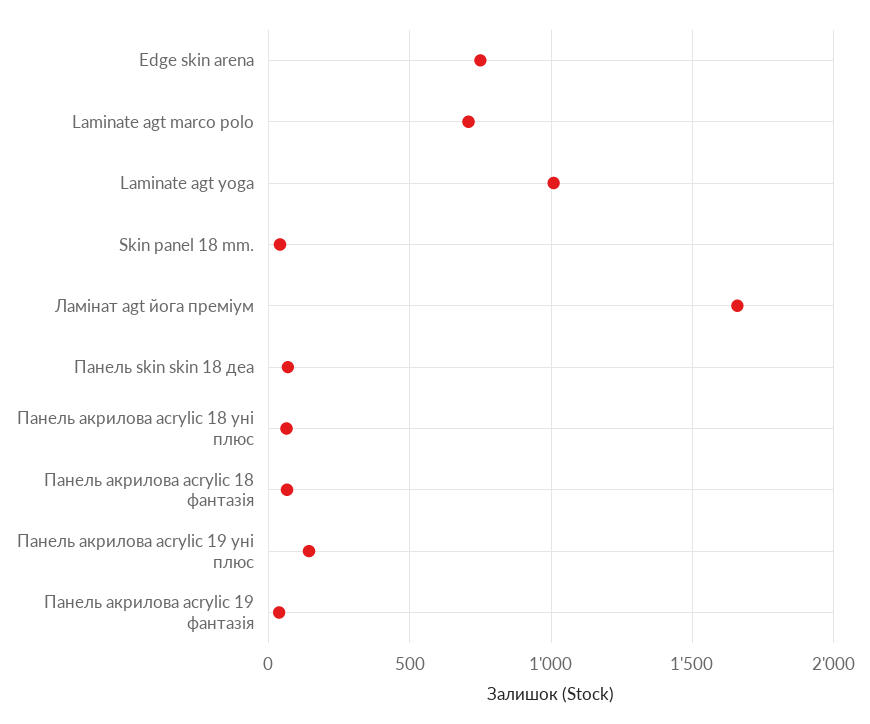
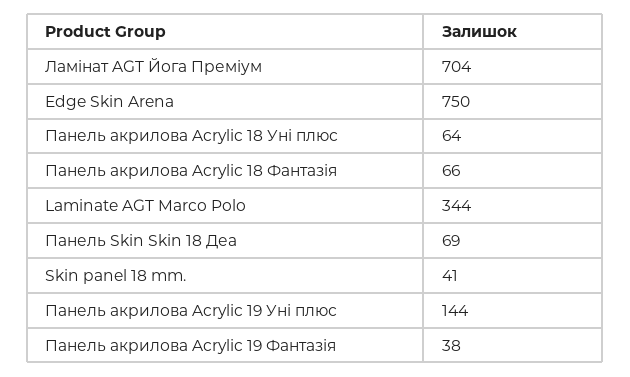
  {
    "Edge skin arena": 750,
-   "Laminate agt marco polo": 700,
+   "Laminate agt marco polo": 344,
-   "Laminate agt yoga": 1000,
    "Skin panel 18 mm.": 41,
-   "Ламінат agt йога преміум": 1650,
+   "Ламінат agt йога преміум": 704,
    "Панель skin skin 18 деа": 69,
    "Панель акрилова acrylic 18 уні плюс": 64,
    "Панель акрилова acrylic 18 фантазія": 66,
    "Панель акрилова acrylic 19 уні плюс": 144,
    "Панель акрилова acrylic 19 фантазія": 38
  }

